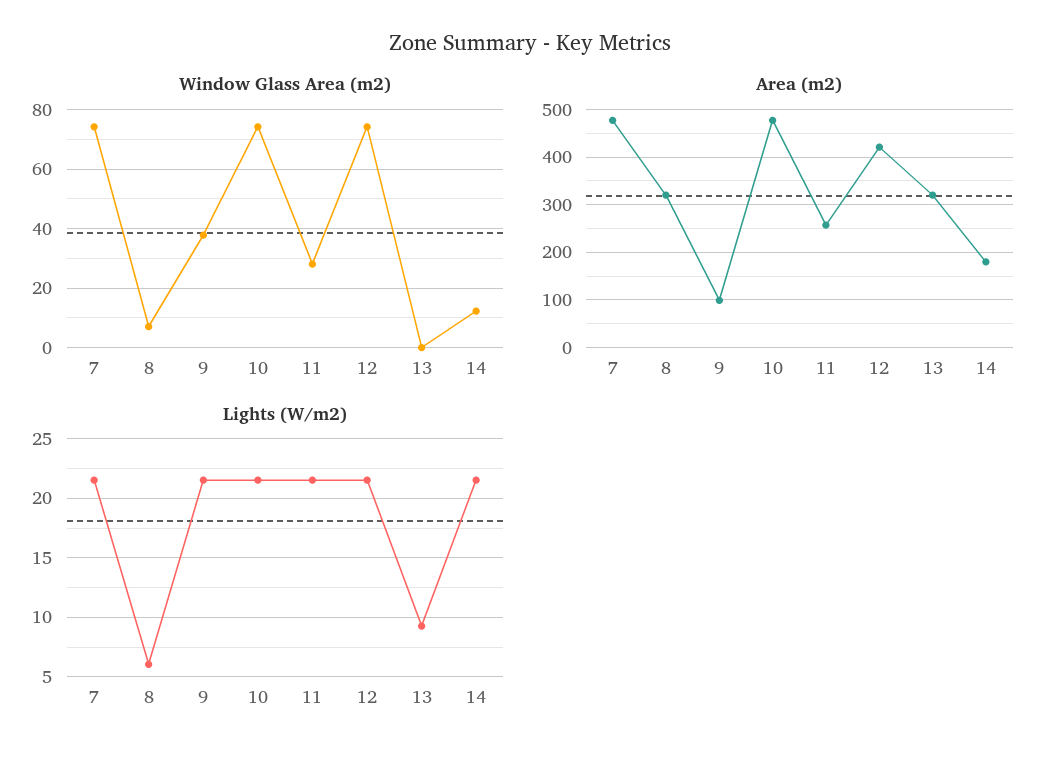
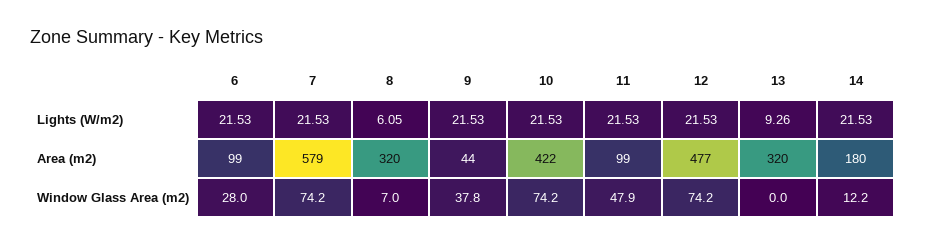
  {
    "Window Glass Area (m2)": {
      "7": 74.2,
      "8": 7,
      "9": 37.8,
      "10": 74.2,
-     "11": 27.5,
+     "11": 47.9,
      "12": 74.2,
      "13": 0,
-     "14": 12.2
+     "14": 12.2,
+     "6": 28
    },
    "Area (m2)": {
-     "7": 480,
+     "7": 579,
      "8": 320,
-     "9": 100,
+     "9": 44,
-     "10": 480,
+     "10": 422,
-     "11": 260,
+     "11": 99,
-     "12": 420,
+     "12": 477,
      "13": 320,
-     "14": 180
+     "14": 180,
+     "6": 99
    },
    "Lights (W/m2)": {
      "7": 21.53,
      "8": 6.05,
      "9": 21.53,
      "10": 21.53,
      "11": 21.53,
      "12": 21.53,
      "13": 9.26,
-     "14": 21.53
+     "14": 21.53,
+     "6": 21.53
    }
  }

